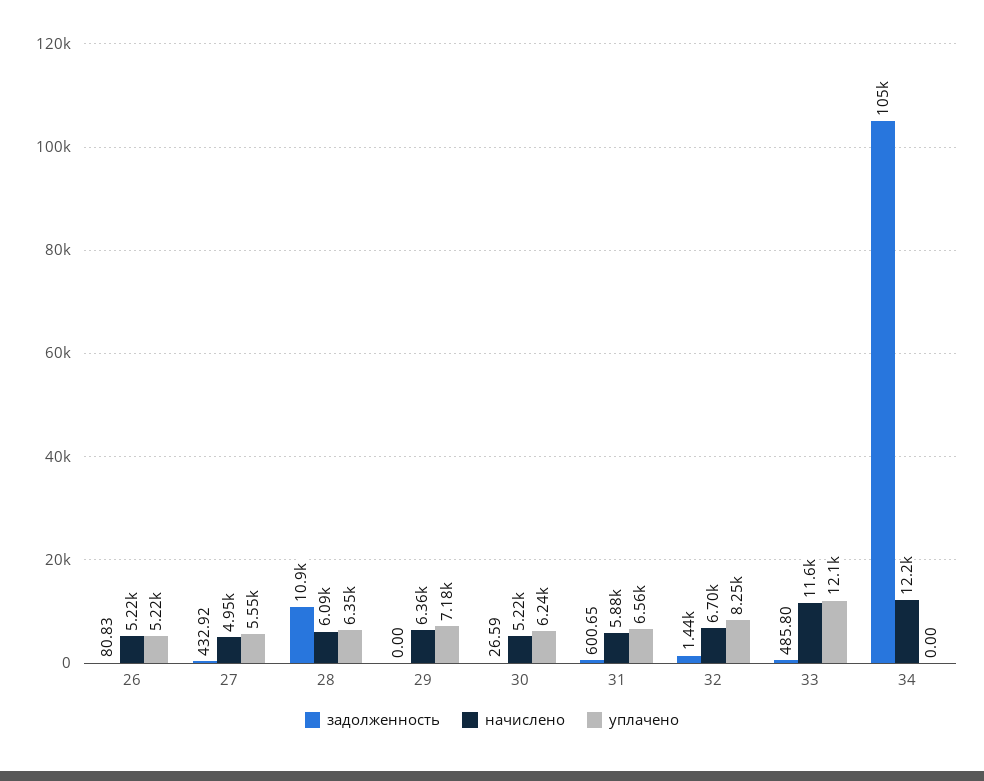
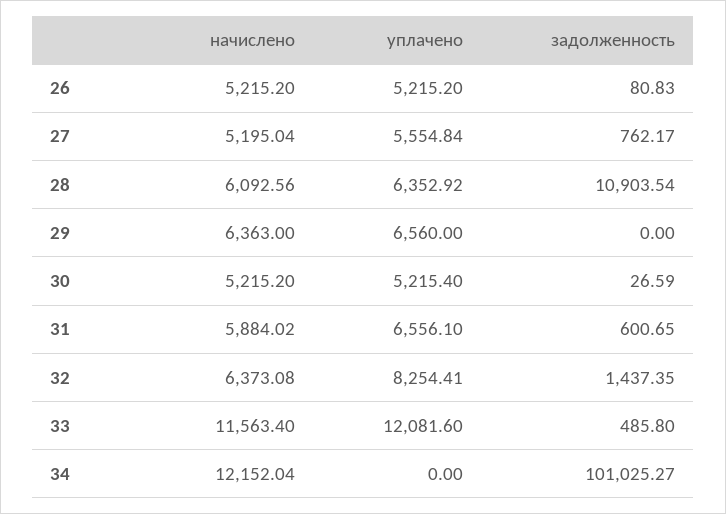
  {
    "задолженность": {
      "26": 80.83,
-     "27": 432.92,
+     "27": 762.17,
      "28": 10903.54,
      "29": 0,
      "30": 26.59,
      "31": 600.65,
      "32": 1437.35,
      "33": 485.8,
-     "34": 105000
+     "34": 101025.27
    },
    "начислено": {
      "26": 5215.2,
-     "27": 4950,
+     "27": 5195.04,
      "28": 6092.56,
      "29": 6363,
      "30": 5215.2,
      "31": 5884.02,
-     "32": 6700,
+     "32": 6373.08,
      "33": 11563.4,
      "34": 12152.04
    },
    "уплачено": {
      "26": 5215.2,
      "27": 5554.84,
      "28": 6352.92,
-     "29": 7180,
+     "29": 6560,
-     "30": 6240,
+     "30": 5215.4,
      "31": 6556.1,
      "32": 8254.41,
      "33": 12081.6,
      "34": 0
    }
  }

